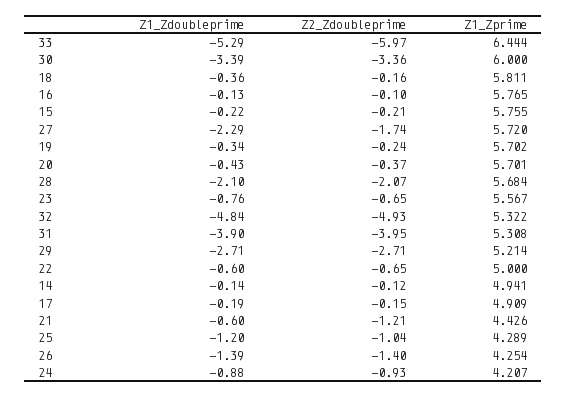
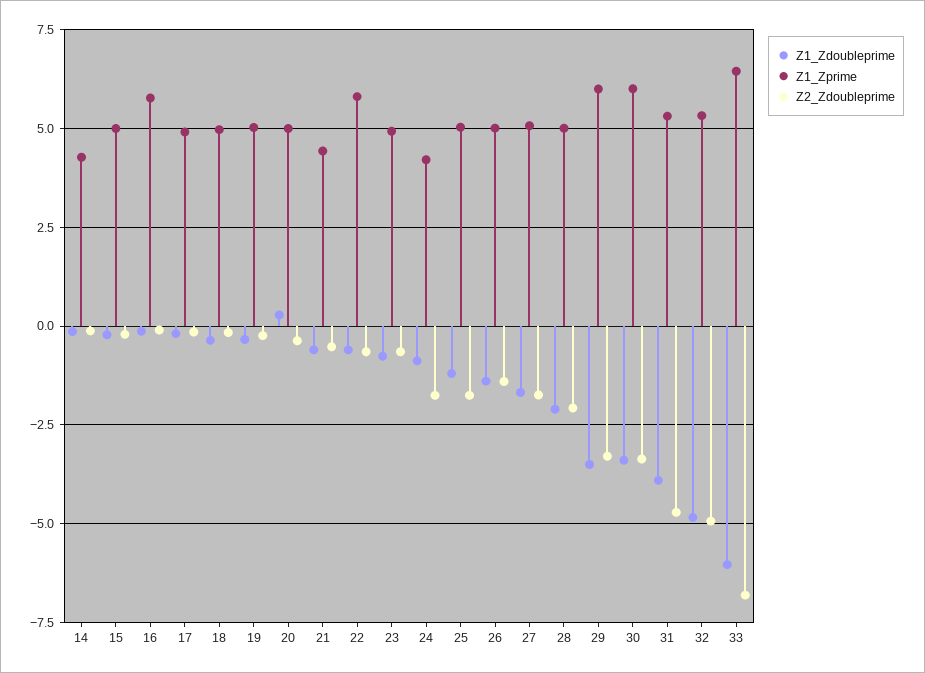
  {
    "Z1_Zdoubleprime": {
-     "33": -5.29,
+     "33": -6,
      "30": -3.39,
      "18": -0.36,
      "16": -0.13,
      "15": -0.22,
-     "27": -2.29,
+     "27": -1.75,
      "19": -0.34,
-     "20": -0.43,
+     "20": 0.25,
      "28": -2.1,
      "23": -0.76,
      "32": -4.84,
      "31": -3.9,
-     "29": -2.71,
+     "29": -3.5,
      "22": -0.6,
      "14": -0.14,
      "17": -0.19,
      "21": -0.6,
      "25": -1.2,
      "26": -1.39,
      "24": -0.88
    },
    "Z2_Zdoubleprime": {
-     "33": -5.97,
+     "33": -6.75,
      "30": -3.36,
      "18": -0.16,
      "16": -0.1,
      "15": -0.21,
      "27": -1.74,
      "19": -0.24,
      "20": -0.37,
      "28": -2.07,
      "23": -0.65,
      "32": -4.93,
-     "31": -3.95,
+     "31": -4.75,
-     "29": -2.71,
+     "29": -3.25,
      "22": -0.65,
      "14": -0.12,
      "17": -0.15,
-     "21": -1.21,
+     "21": -0.5,
-     "25": -1.04,
+     "25": -1.75,
      "26": -1.4,
-     "24": -0.93
+     "24": -1.75
    },
    "Z1_Zprime": {
      "33": 6.444,
      "30": 6,
-     "18": 5.811,
+     "18": 5,
      "16": 5.765,
-     "15": 5.755,
+     "15": 5,
-     "27": 5.72,
+     "27": 5,
-     "19": 5.702,
+     "19": 5,
-     "20": 5.701,
+     "20": 5,
-     "28": 5.684,
+     "28": 5,
-     "23": 5.567,
+     "23": 5,
      "32": 5.322,
      "31": 5.308,
-     "29": 5.214,
+     "29": 6,
-     "22": 5,
+     "22": 5.75,
-     "14": 4.941,
+     "14": 4.25,
      "17": 4.909,
      "21": 4.426,
-     "25": 4.289,
+     "25": 5,
-     "26": 4.254,
+     "26": 5,
      "24": 4.207
    }
  }

